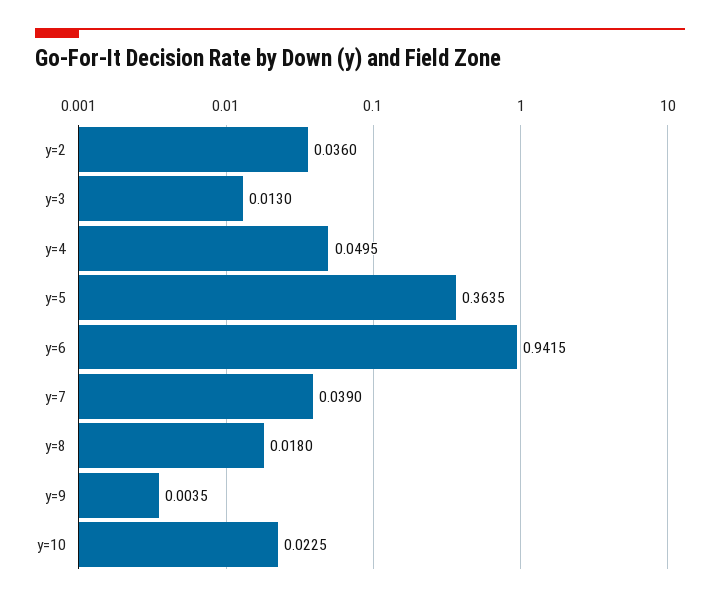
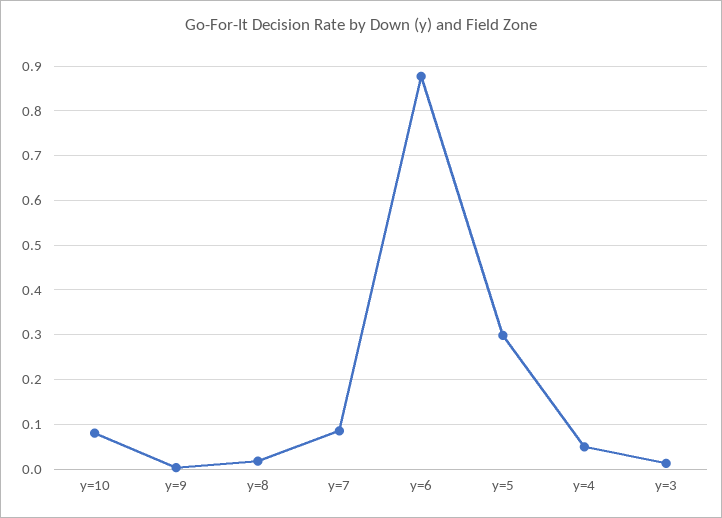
  {
-   "y=2": 0.036,
    "y=3": 0.013,
    "y=4": 0.0495,
-   "y=5": 0.3635,
+   "y=5": 0.3,
-   "y=6": 0.9415,
+   "y=6": 0.88,
-   "y=7": 0.039,
+   "y=7": 0.08,
    "y=8": 0.018,
    "y=9": 0.0035,
-   "y=10": 0.0225
+   "y=10": 0.08
  }

